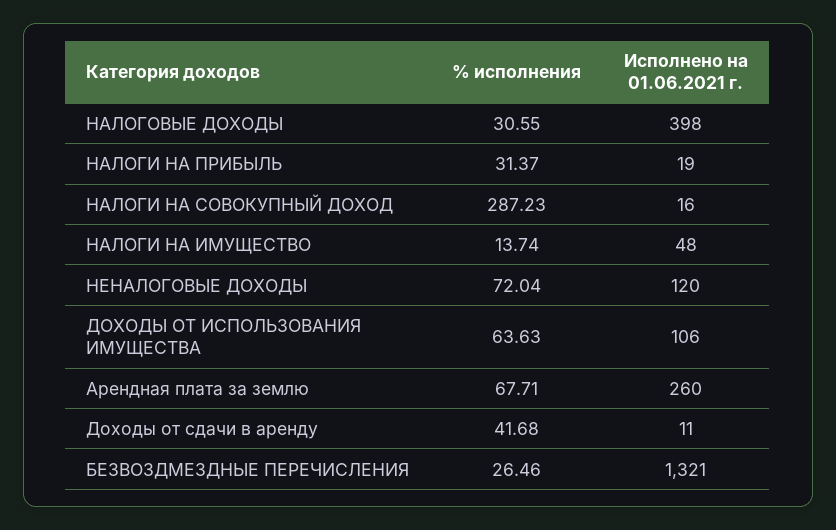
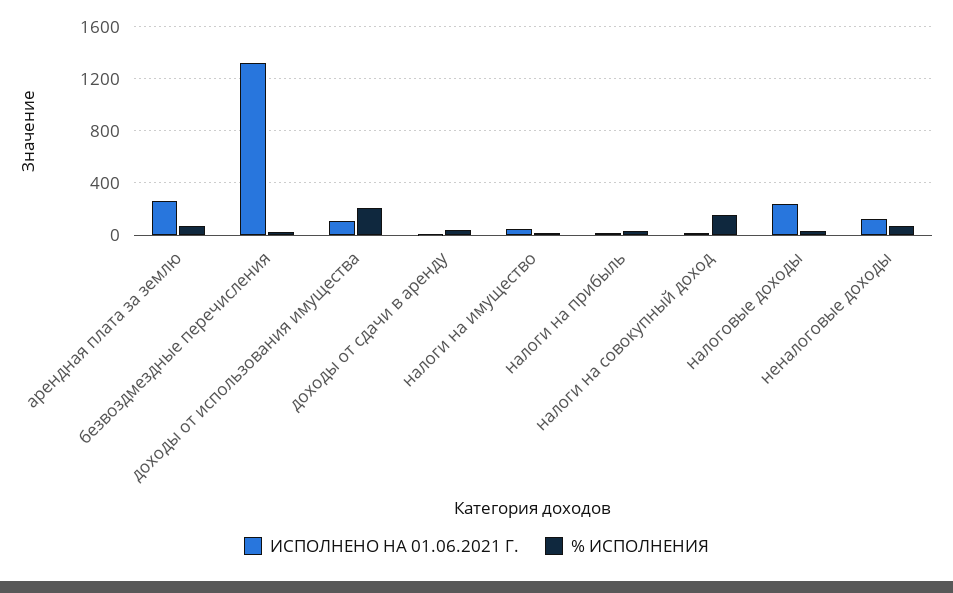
  {
    "% исполнения": {
      "НАЛОГОВЫЕ ДОХОДЫ": 30.55,
      "НАЛОГИ НА ПРИБЫЛЬ": 31.37,
-     "НАЛОГИ НА СОВОКУПНЫЙ ДОХОД": 287.23,
+     "НАЛОГИ НА СОВОКУПНЫЙ ДОХОД": 150,
      "НАЛОГИ НА ИМУЩЕСТВО": 13.74,
      "НЕНАЛОГОВЫЕ ДОХОДЫ": 72.04,
-     "ДОХОДЫ ОТ ИСПОЛЬЗОВАНИЯ ИМУЩЕСТВА": 63.63,
+     "ДОХОДЫ ОТ ИСПОЛЬЗОВАНИЯ ИМУЩЕСТВА": 200,
      "Арендная плата за землю": 67.71,
      "Доходы от сдачи в аренду": 41.68,
      "БЕЗВОЗДМЕЗДНЫЕ ПЕРЕЧИСЛЕНИЯ": 26.46
    },
    "Исполнено на 01.06.2021 г.": {
-     "НАЛОГОВЫЕ ДОХОДЫ": 398,
+     "НАЛОГОВЫЕ ДОХОДЫ": 250,
      "НАЛОГИ НА ПРИБЫЛЬ": 19,
      "НАЛОГИ НА СОВОКУПНЫЙ ДОХОД": 16,
      "НАЛОГИ НА ИМУЩЕСТВО": 48,
      "НЕНАЛОГОВЫЕ ДОХОДЫ": 120,
      "ДОХОДЫ ОТ ИСПОЛЬЗОВАНИЯ ИМУЩЕСТВА": 106,
      "Арендная плата за землю": 260,
      "Доходы от сдачи в аренду": 11,
      "БЕЗВОЗДМЕЗДНЫЕ ПЕРЕЧИСЛЕНИЯ": 1321
    }
  }

